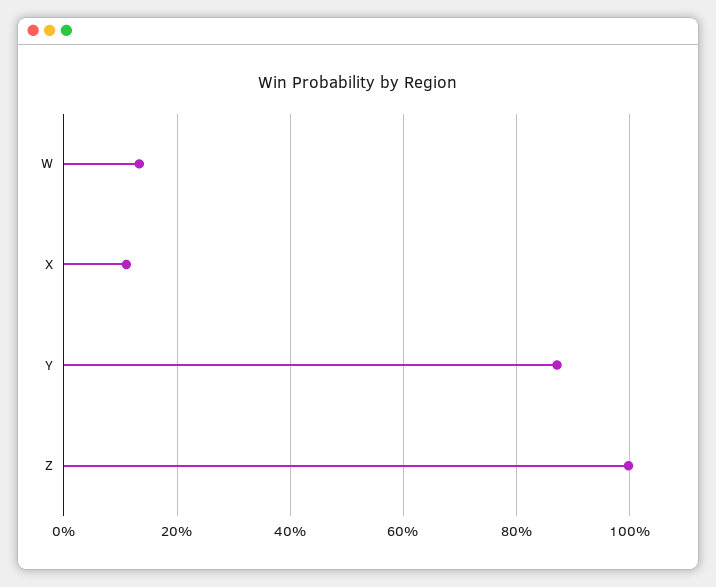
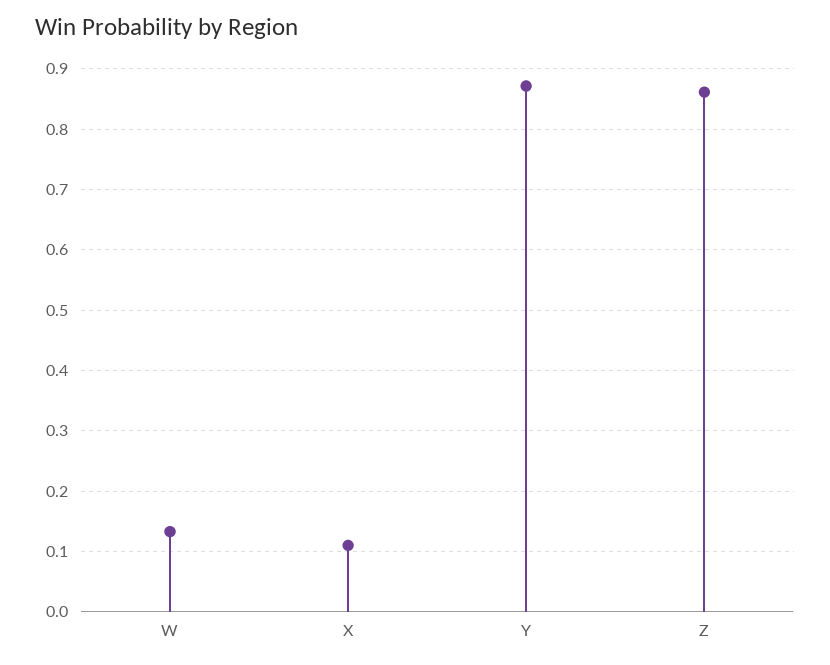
  {
    "W": 0.13,
    "X": 0.11,
    "Y": 0.87,
-   "Z": 1
+   "Z": 0.86
  }

